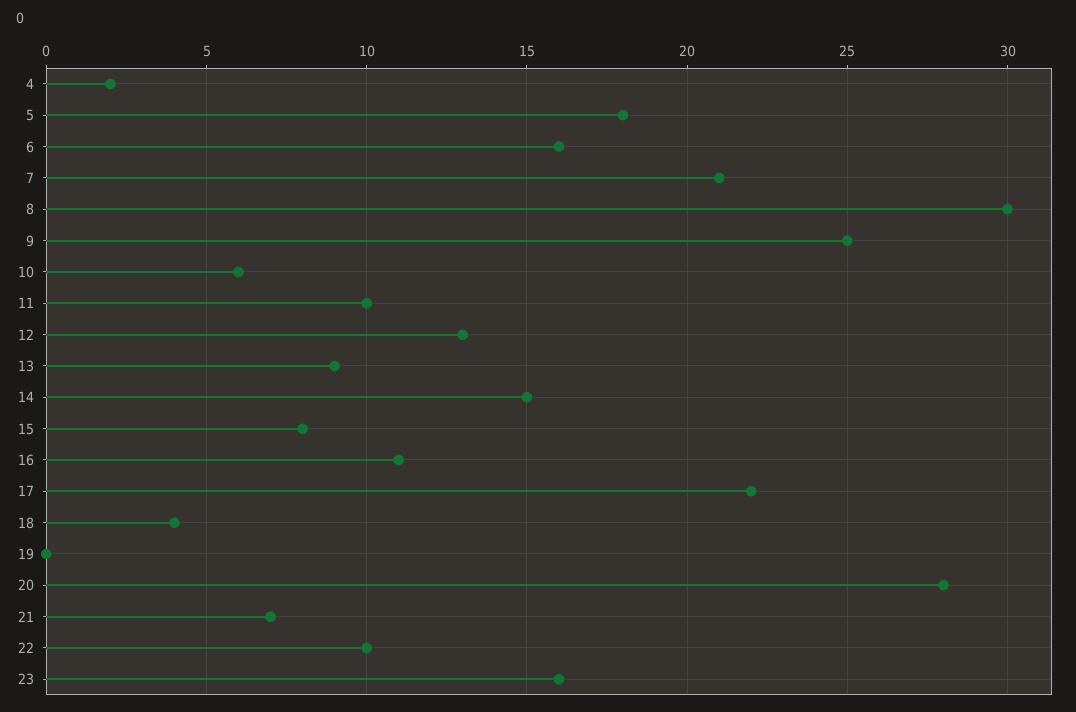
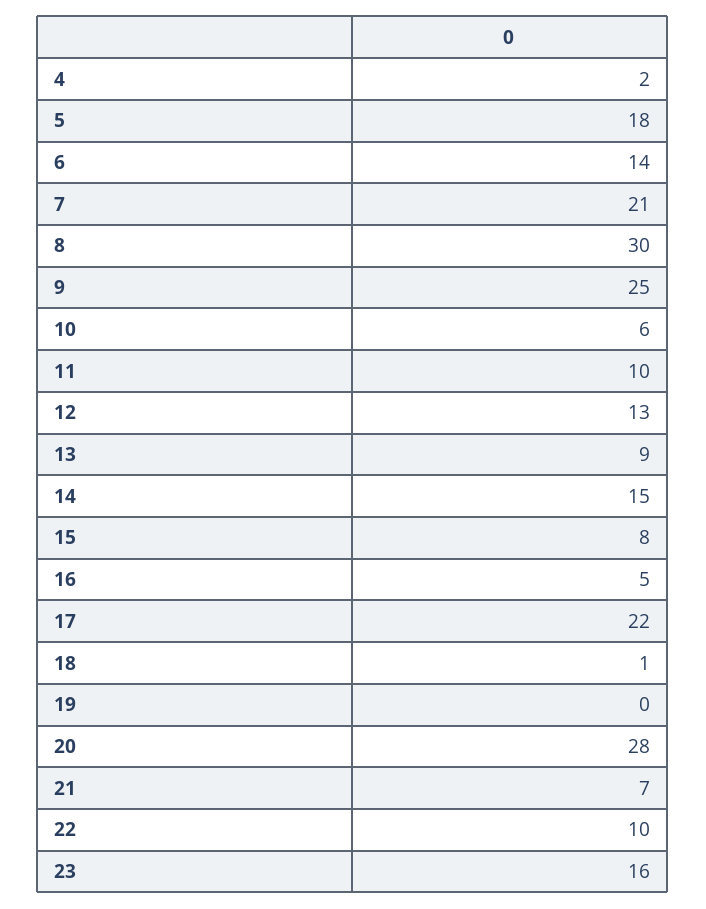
  {
    "4": 2,
    "5": 18,
-   "6": 16,
+   "6": 14,
    "7": 21,
    "8": 30,
    "9": 25,
    "10": 6,
    "11": 10,
    "12": 13,
    "13": 9,
    "14": 15,
    "15": 8,
-   "16": 11,
+   "16": 5,
    "17": 22,
-   "18": 4,
+   "18": 1,
    "19": 0,
    "20": 28,
    "21": 7,
    "22": 10,
    "23": 16
  }

